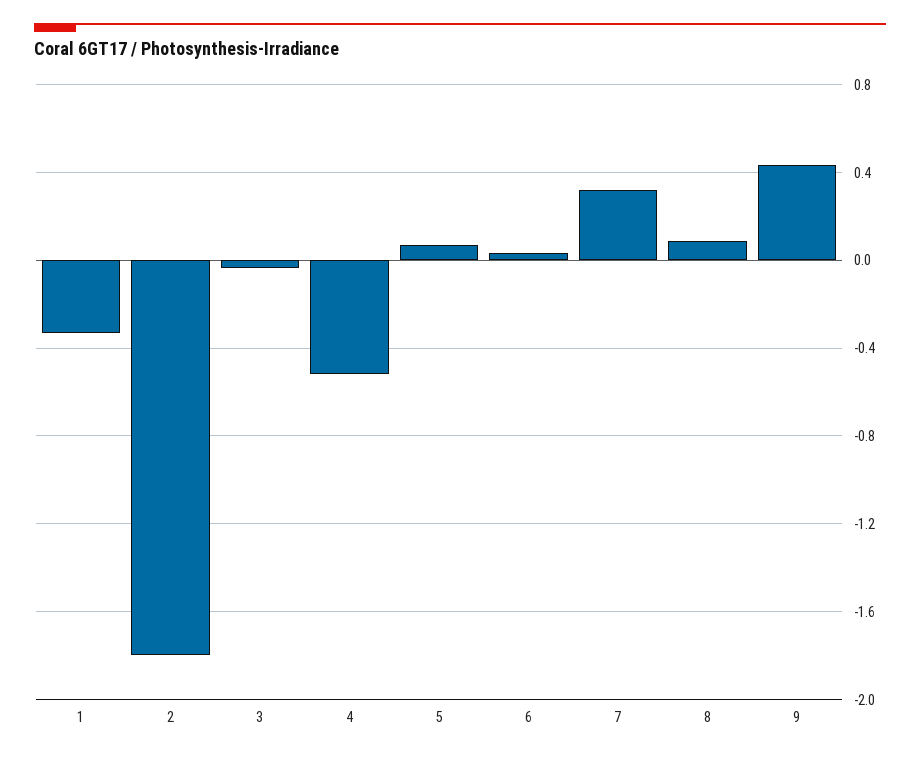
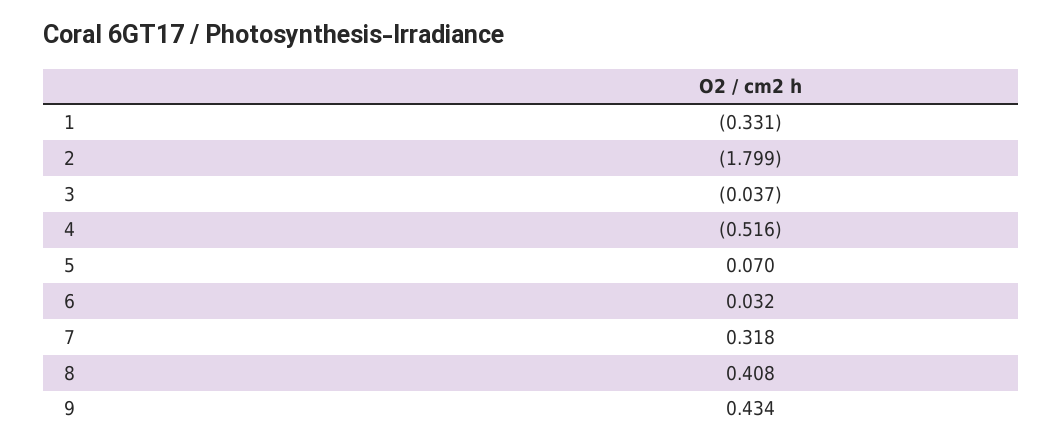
  {
    "1": -0.331,
    "2": -1.799,
    "3": -0.037,
    "4": -0.516,
    "5": 0.07,
    "6": 0.032,
    "7": 0.318,
-   "8": 0.1,
+   "8": 0.408,
    "9": 0.434
  }

